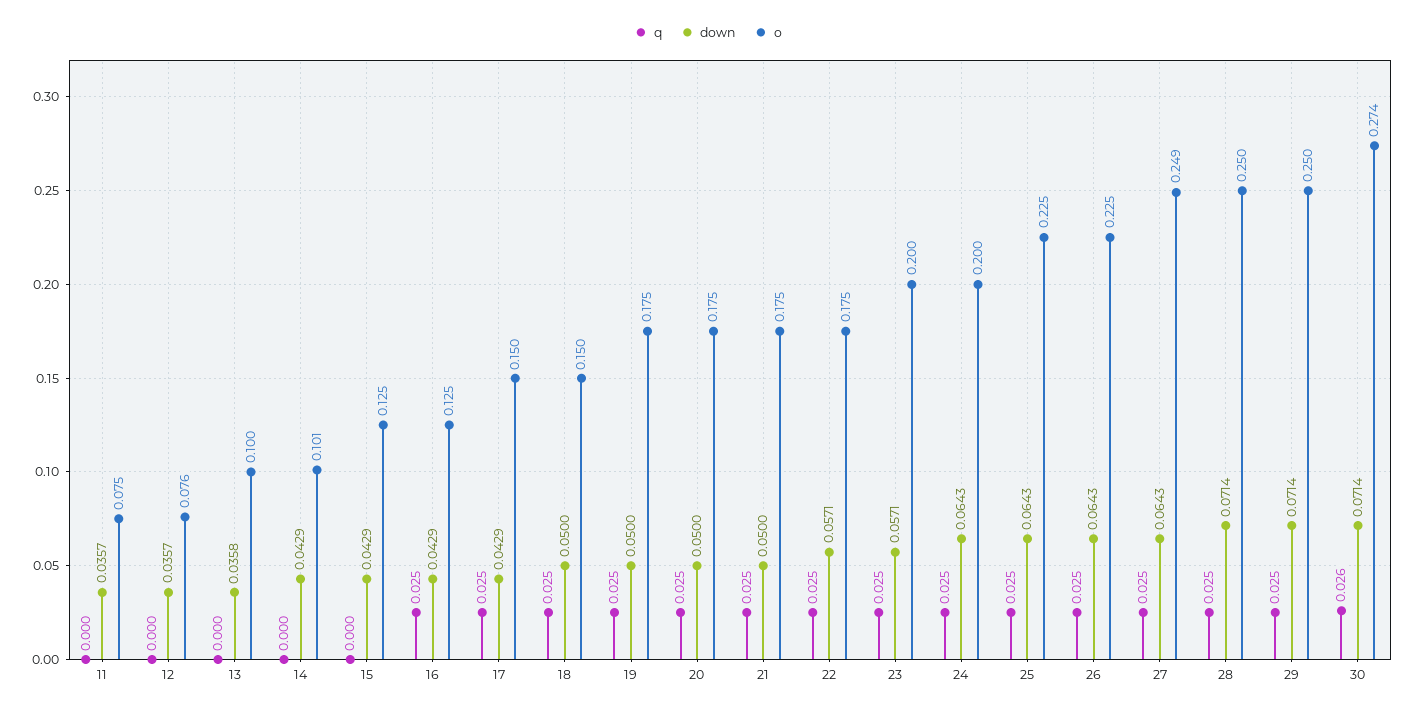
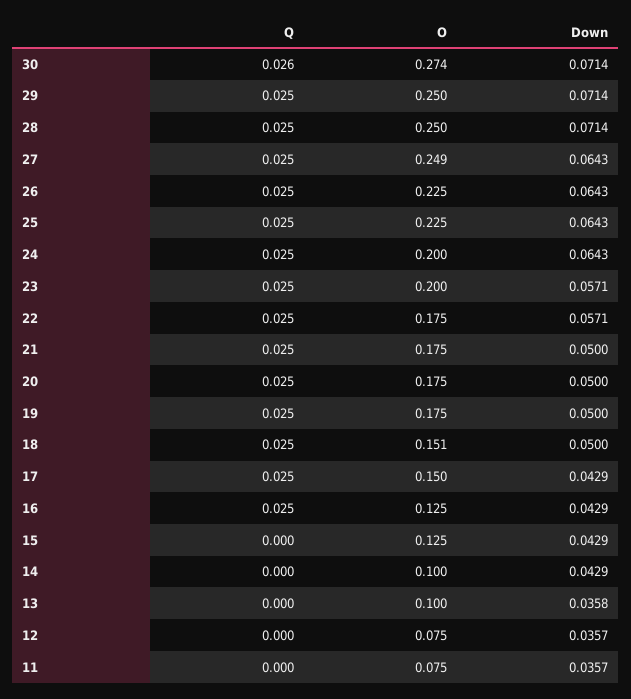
  {
    "q": {
      "11": 0,
      "12": 0,
      "13": 0,
      "14": 0,
      "15": 0,
      "16": 0.025,
      "17": 0.025,
      "18": 0.025,
      "19": 0.025,
      "20": 0.025,
      "21": 0.025,
      "22": 0.025,
      "23": 0.025,
      "24": 0.025,
      "25": 0.025,
      "26": 0.025,
      "27": 0.025,
      "28": 0.025,
      "29": 0.025,
      "30": 0.026
    },
    "down": {
      "11": 0.0357,
      "12": 0.0357,
      "13": 0.0358,
      "14": 0.0429,
      "15": 0.0429,
      "16": 0.0429,
      "17": 0.0429,
      "18": 0.05,
      "19": 0.05,
      "20": 0.05,
      "21": 0.05,
      "22": 0.0571,
      "23": 0.0571,
      "24": 0.0643,
      "25": 0.0643,
      "26": 0.0643,
      "27": 0.0643,
      "28": 0.0714,
      "29": 0.0714,
      "30": 0.0714
    },
    "o": {
      "11": 0.075,
-     "12": 0.076,
+     "12": 0.075,
      "13": 0.1,
-     "14": 0.101,
+     "14": 0.1,
      "15": 0.125,
      "16": 0.125,
      "17": 0.15,
-     "18": 0.15,
+     "18": 0.151,
      "19": 0.175,
      "20": 0.175,
      "21": 0.175,
      "22": 0.175,
      "23": 0.2,
      "24": 0.2,
      "25": 0.225,
      "26": 0.225,
      "27": 0.249,
      "28": 0.25,
      "29": 0.25,
      "30": 0.274
    }
  }

